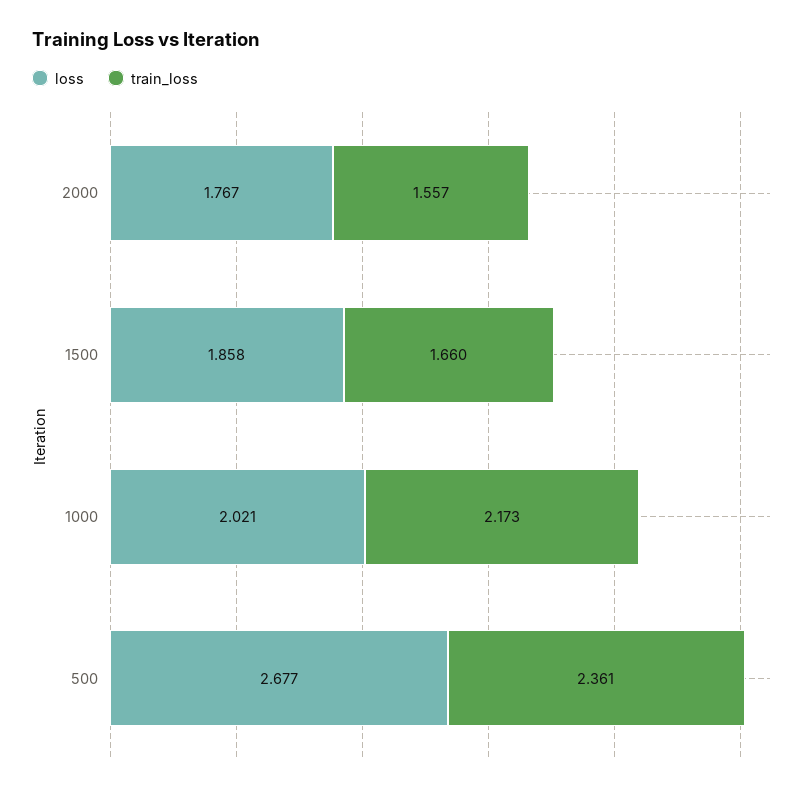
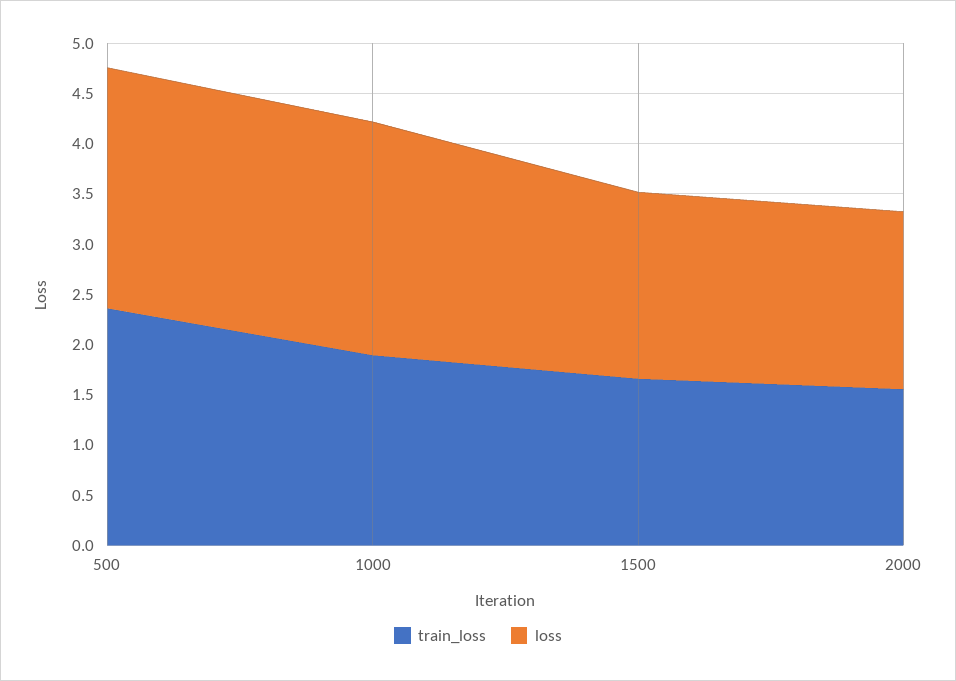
  {
    "loss": {
      "2000": 1.767,
      "1500": 1.858,
-     "1000": 2.021,
+     "1000": 2.3,
-     "500": 2.677
+     "500": 2.4
    },
    "train_loss": {
      "2000": 1.557,
      "1500": 1.66,
-     "1000": 2.173,
+     "1000": 1.9,
      "500": 2.361
    }
  }

